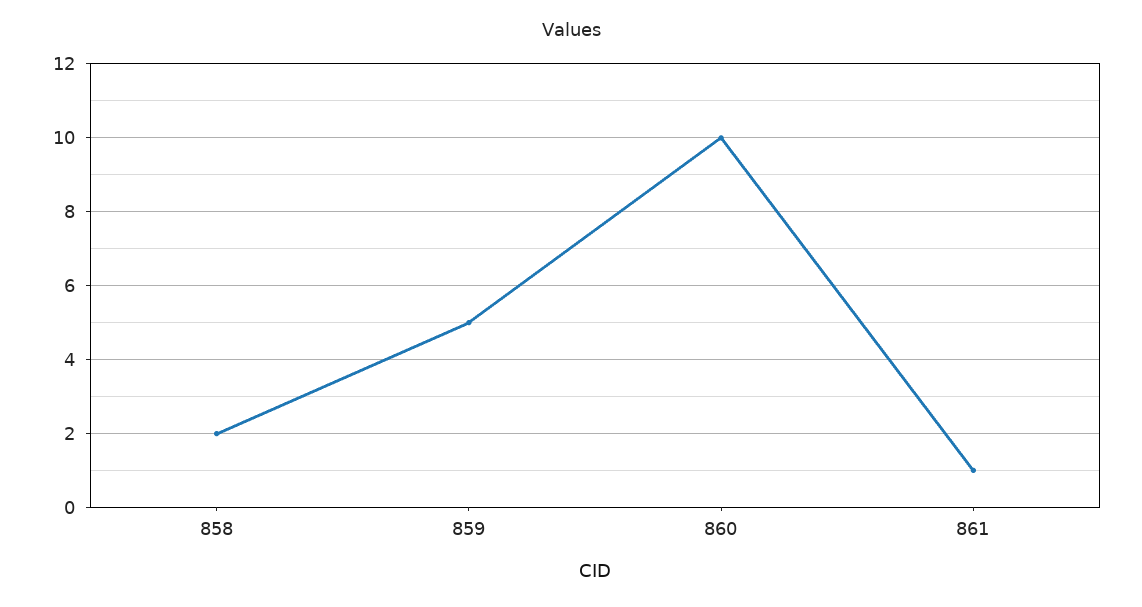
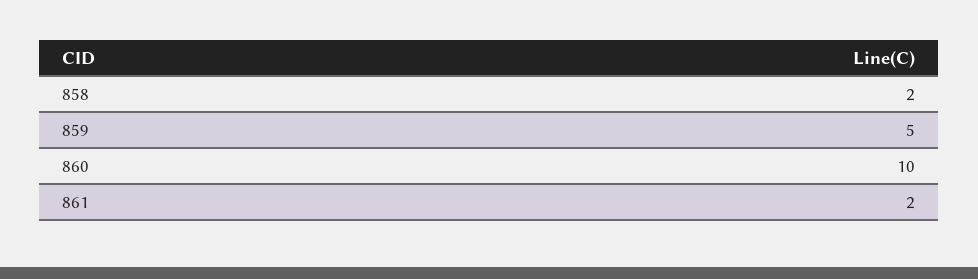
  {
    "858": 2,
    "859": 5,
    "860": 10,
-   "861": 1
+   "861": 2
  }

